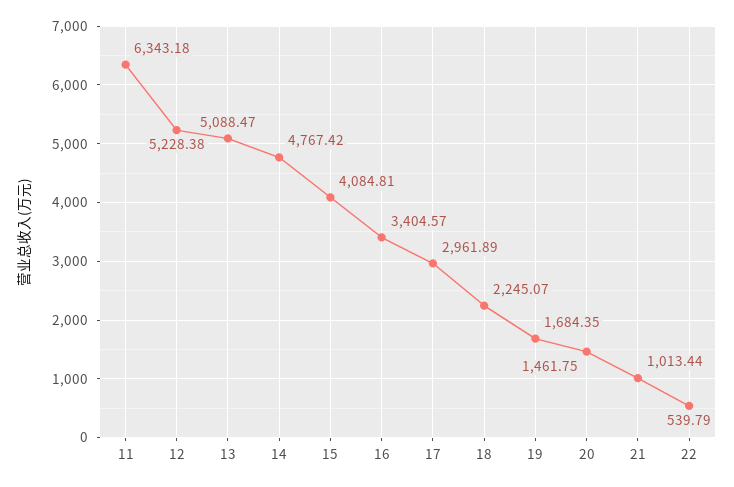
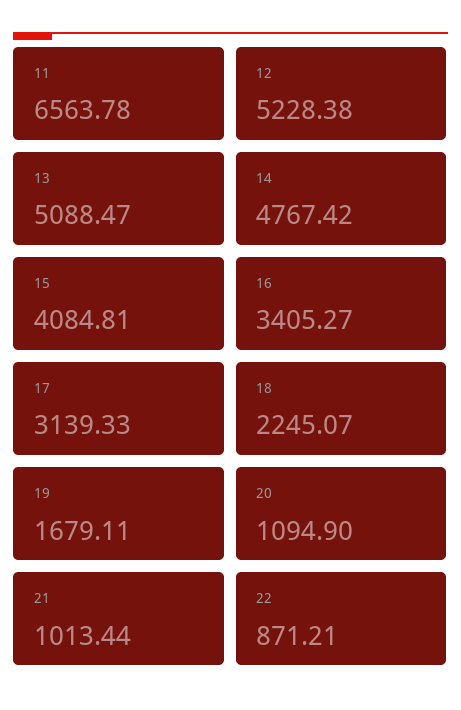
  {
-   "11": 6343.18,
+   "11": 6563.78,
    "12": 5228.38,
    "13": 5088.47,
    "14": 4767.42,
    "15": 4084.81,
-   "16": 3404.57,
+   "16": 3405.27,
-   "17": 2961.89,
+   "17": 3139.33,
    "18": 2245.07,
-   "19": 1684.35,
+   "19": 1679.11,
-   "20": 1461.75,
+   "20": 1094.9,
    "21": 1013.44,
-   "22": 539.79
+   "22": 871.21
  }

